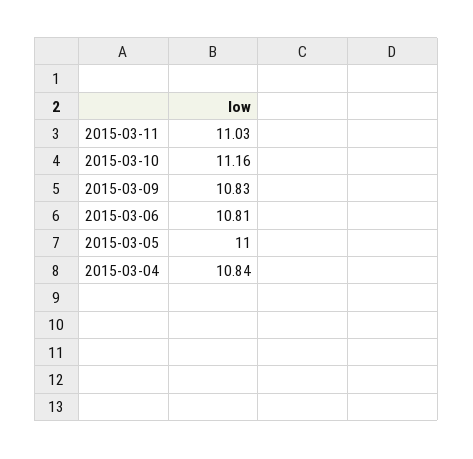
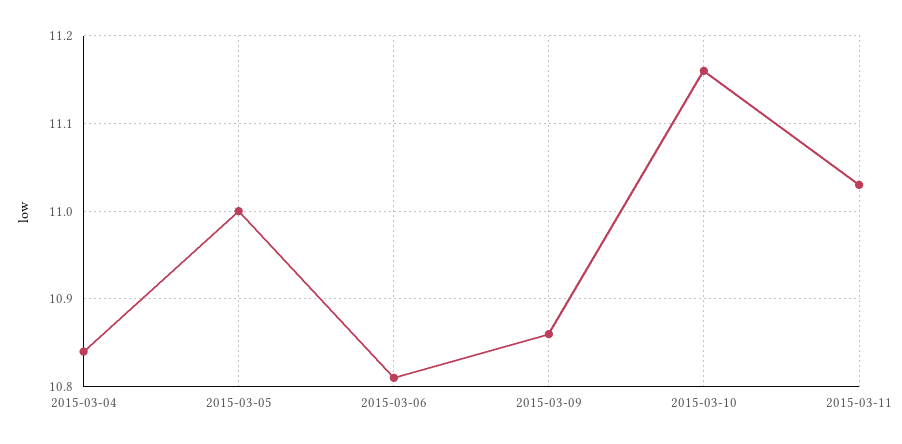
  {
    "2015-03-11": 11.03,
    "2015-03-10": 11.16,
-   "2015-03-09": 10.83,
+   "2015-03-09": 10.86,
    "2015-03-06": 10.81,
    "2015-03-05": 11,
    "2015-03-04": 10.84
  }

